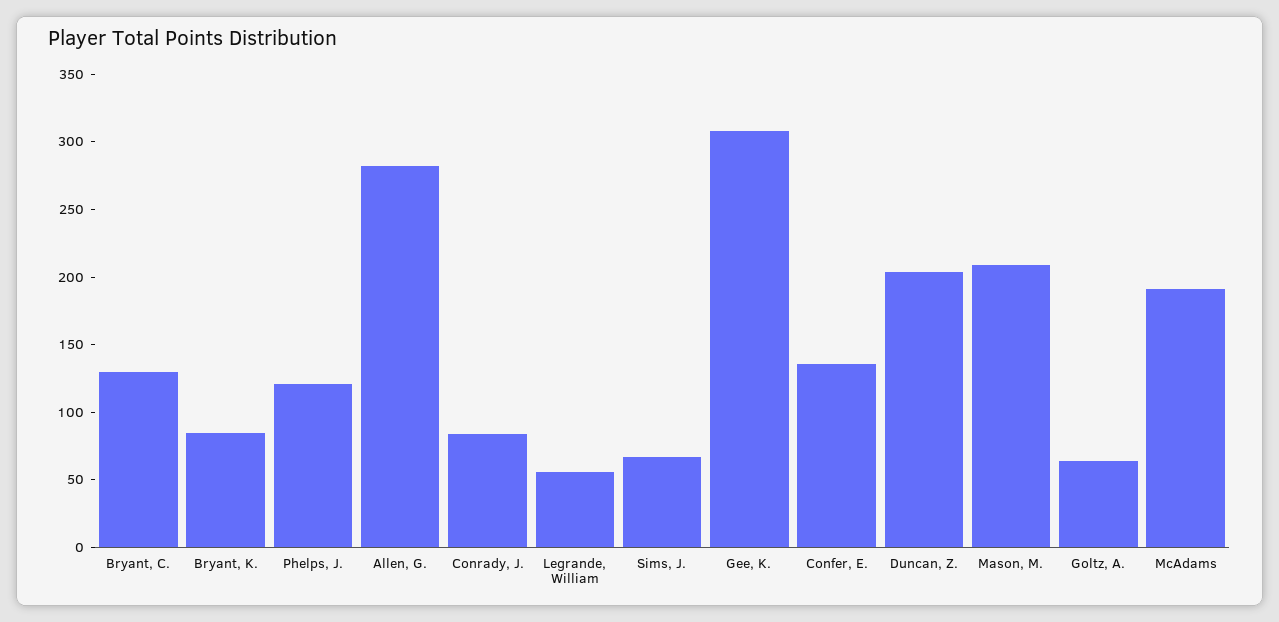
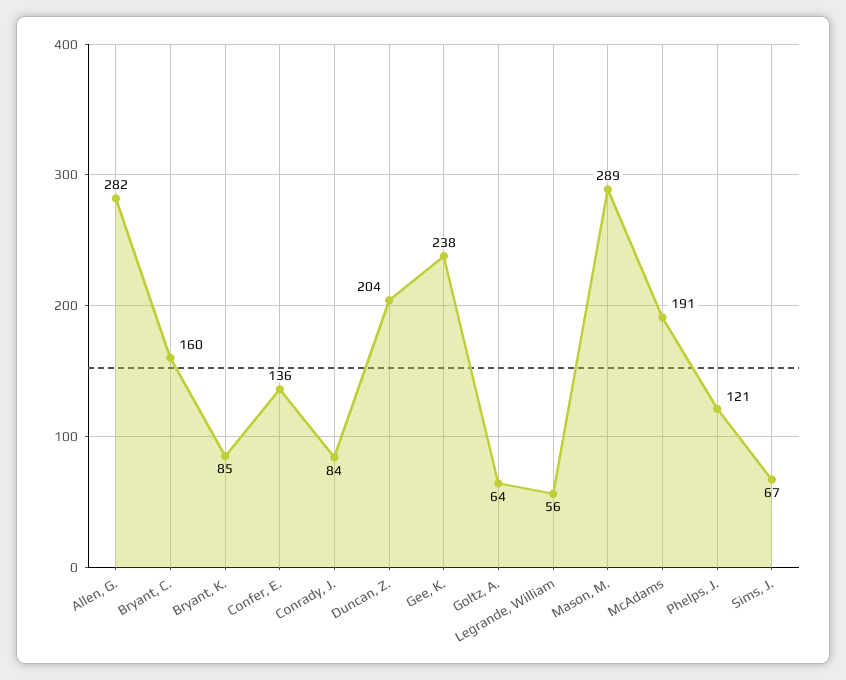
  {
-   "Bryant, C.": 130,
+   "Bryant, C.": 160,
    "Bryant, K.": 85,
    "Phelps, J.": 121,
    "Allen, G.": 282,
    "Conrady, J.": 84,
    "Legrande, William": 56,
    "Sims, J.": 67,
-   "Gee, K.": 310,
+   "Gee, K.": 238,
    "Confer, E.": 136,
    "Duncan, Z.": 204,
-   "Mason, M.": 210,
+   "Mason, M.": 289,
    "Goltz, A.": 64,
    "McAdams": 191
  }

